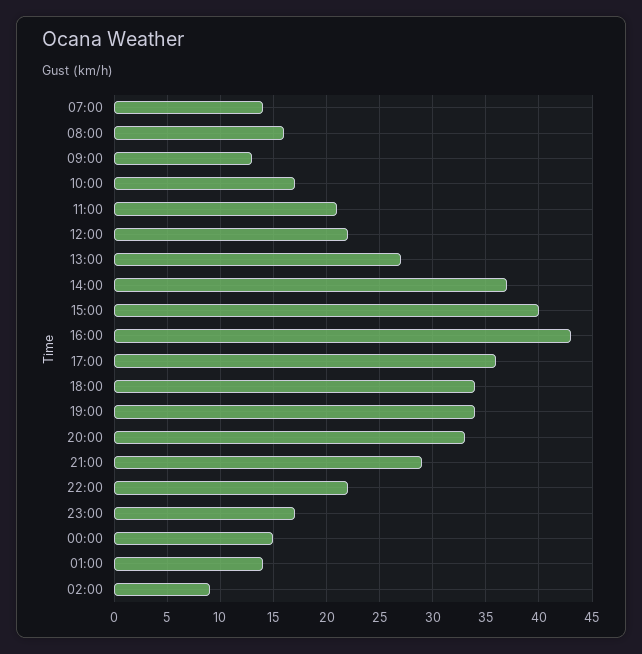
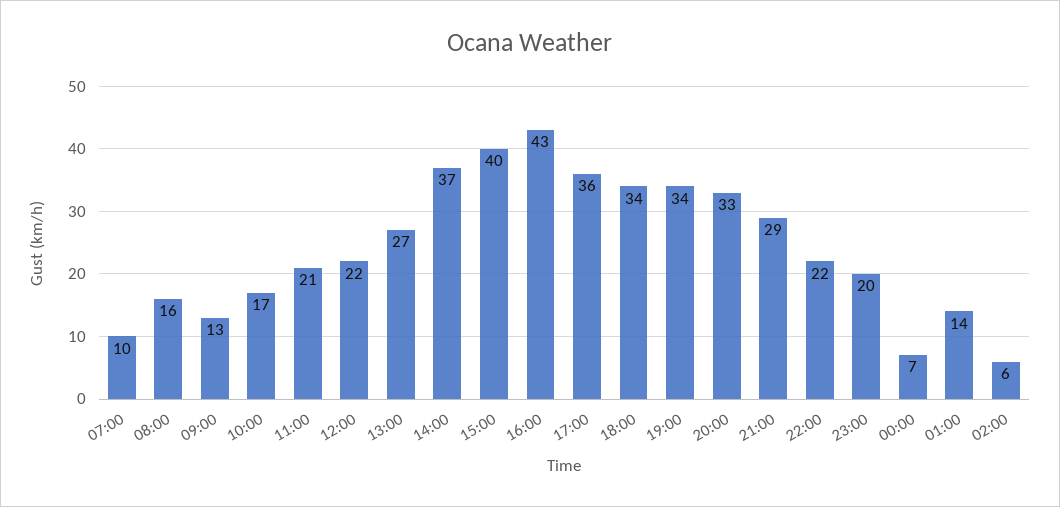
  {
-   "07:00": 14,
+   "07:00": 10,
    "08:00": 16,
    "09:00": 13,
    "10:00": 17,
    "11:00": 21,
    "12:00": 22,
    "13:00": 27,
    "14:00": 37,
    "15:00": 40,
    "16:00": 43,
    "17:00": 36,
    "18:00": 34,
    "19:00": 34,
    "20:00": 33,
    "21:00": 29,
    "22:00": 22,
-   "23:00": 17,
+   "23:00": 20,
-   "00:00": 15,
+   "00:00": 7,
    "01:00": 14,
-   "02:00": 9
+   "02:00": 6
  }

